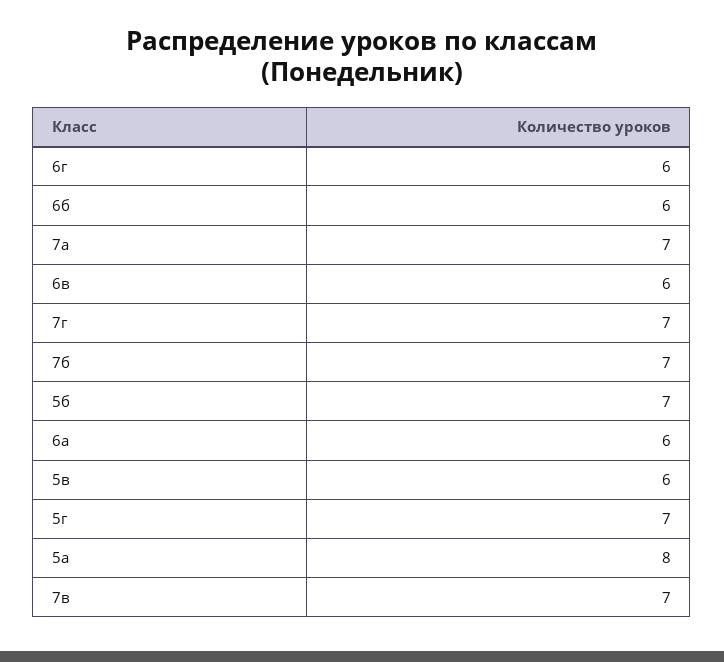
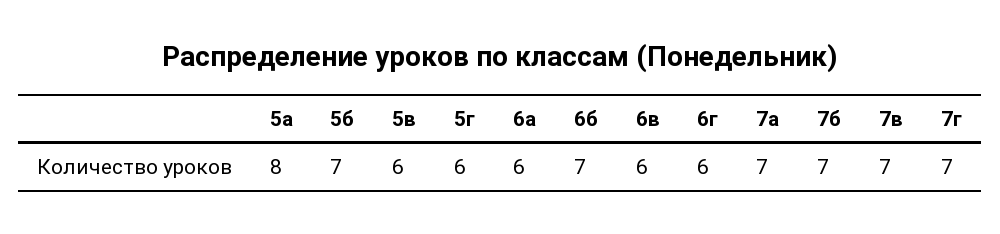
  {
    "6г": 6,
-   "6б": 6,
+   "6б": 7,
    "7а": 7,
    "6в": 6,
    "7г": 7,
    "7б": 7,
    "5б": 7,
    "6а": 6,
    "5в": 6,
-   "5г": 7,
+   "5г": 6,
    "5а": 8,
    "7в": 7
  }

